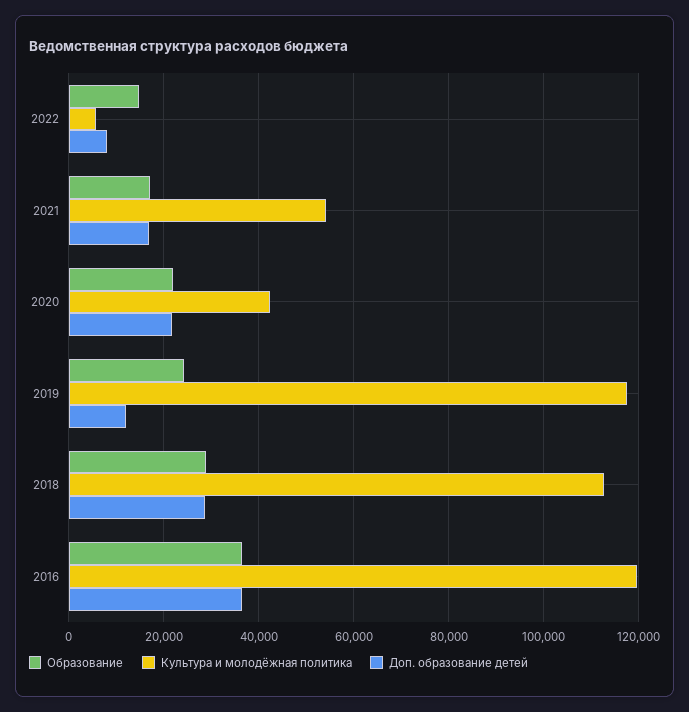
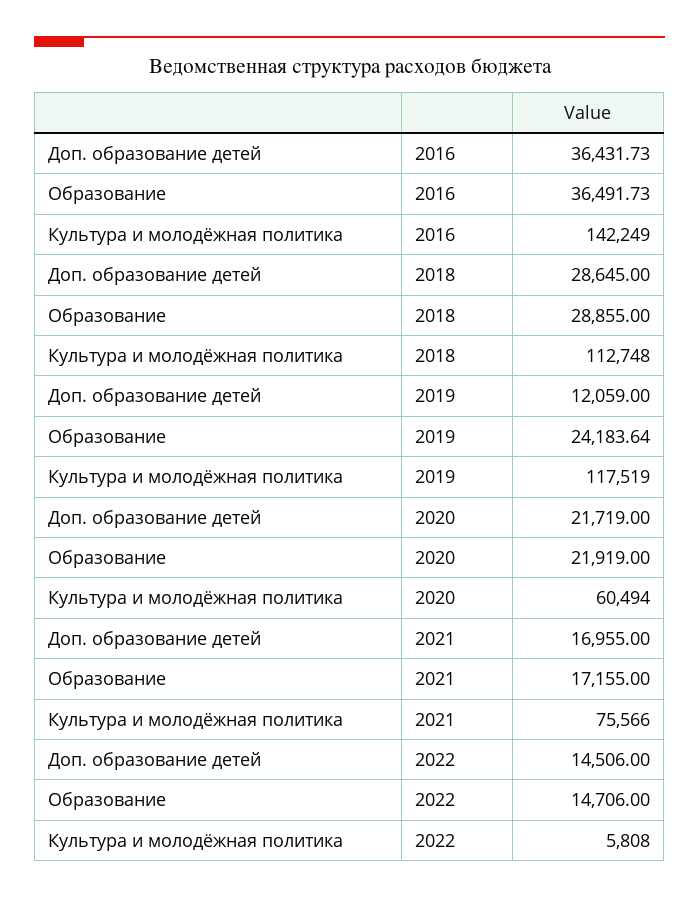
  {
    "Образование": {
      "2022": 14706,
      "2021": 17155,
      "2020": 21919,
      "2019": 24183.64,
      "2018": 28855,
      "2016": 36491.73
    },
    "Культура и молодёжная политика": {
      "2022": 5808,
-     "2021": 54000,
+     "2021": 75566,
-     "2020": 42000,
+     "2020": 60494,
      "2019": 117519,
      "2018": 112748,
-     "2016": 120000
+     "2016": 142249
    },
    "Доп. образование детей": {
-     "2022": 8000,
+     "2022": 14506,
      "2021": 16955,
      "2020": 21719,
      "2019": 12059,
      "2018": 28645,
      "2016": 36431.73
    }
  }

